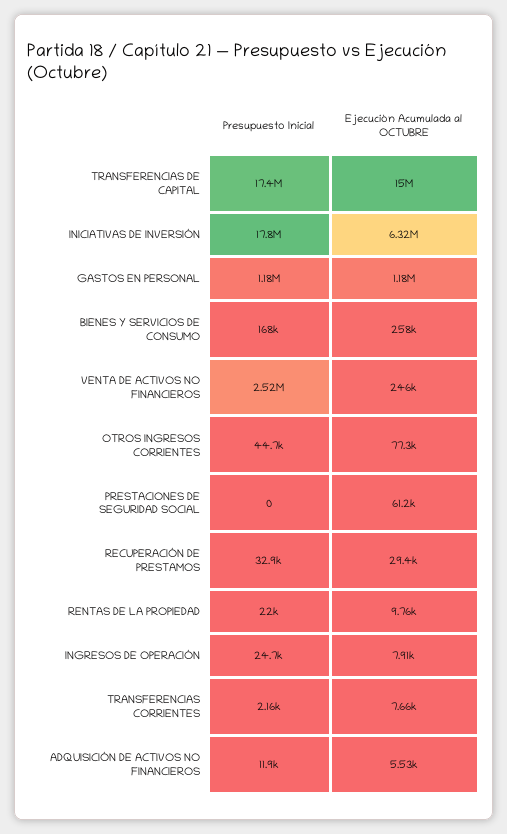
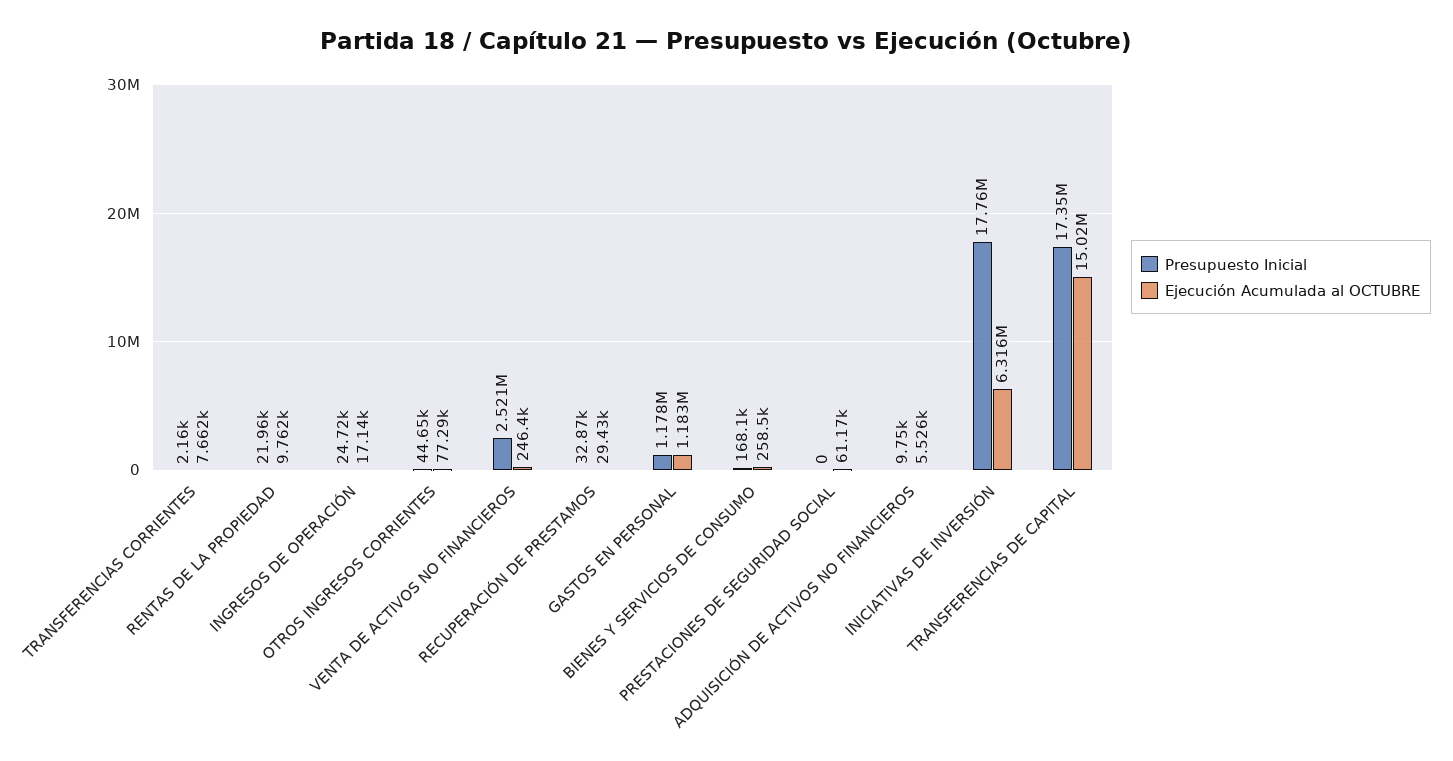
  {
    "Presupuesto Inicial": {
      "TRANSFERENCIAS DE CAPITAL": 17350000,
      "INICIATIVAS DE INVERSIÓN": 17760000,
      "GASTOS EN PERSONAL": 1178000,
      "BIENES Y SERVICIOS DE CONSUMO": 168100,
      "VENTA DE ACTIVOS NO FINANCIEROS": 2521000,
      "OTROS INGRESOS CORRIENTES": 44650,
      "PRESTACIONES DE SEGURIDAD SOCIAL": 0,
      "RECUPERACIÓN DE PRESTAMOS": 32870,
      "RENTAS DE LA PROPIEDAD": 21960,
      "INGRESOS DE OPERACIÓN": 24720,
      "TRANSFERENCIAS CORRIENTES": 2160,
-     "ADQUISICIÓN DE ACTIVOS NO FINANCIEROS": 11900
+     "ADQUISICIÓN DE ACTIVOS NO FINANCIEROS": 9750
    },
    "Ejecución Acumulada al OCTUBRE": {
      "TRANSFERENCIAS DE CAPITAL": 15020000,
      "INICIATIVAS DE INVERSIÓN": 6316000,
      "GASTOS EN PERSONAL": 1183000,
      "BIENES Y SERVICIOS DE CONSUMO": 258500,
      "VENTA DE ACTIVOS NO FINANCIEROS": 246400,
      "OTROS INGRESOS CORRIENTES": 77290,
      "PRESTACIONES DE SEGURIDAD SOCIAL": 61170,
      "RECUPERACIÓN DE PRESTAMOS": 29430,
      "RENTAS DE LA PROPIEDAD": 9762,
-     "INGRESOS DE OPERACIÓN": 7910,
+     "INGRESOS DE OPERACIÓN": 17140,
      "TRANSFERENCIAS CORRIENTES": 7662,
      "ADQUISICIÓN DE ACTIVOS NO FINANCIEROS": 5526
    }
  }

